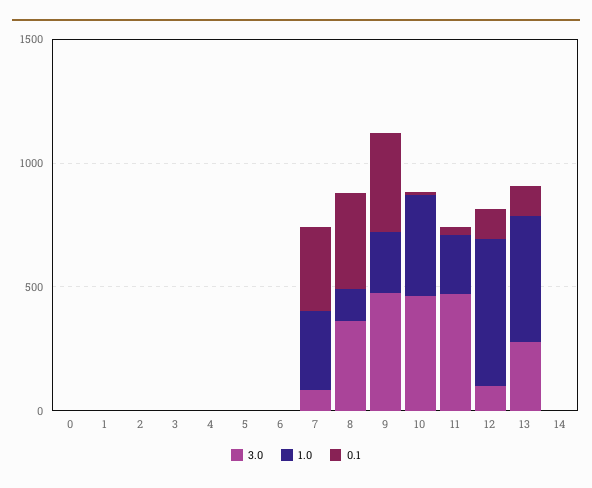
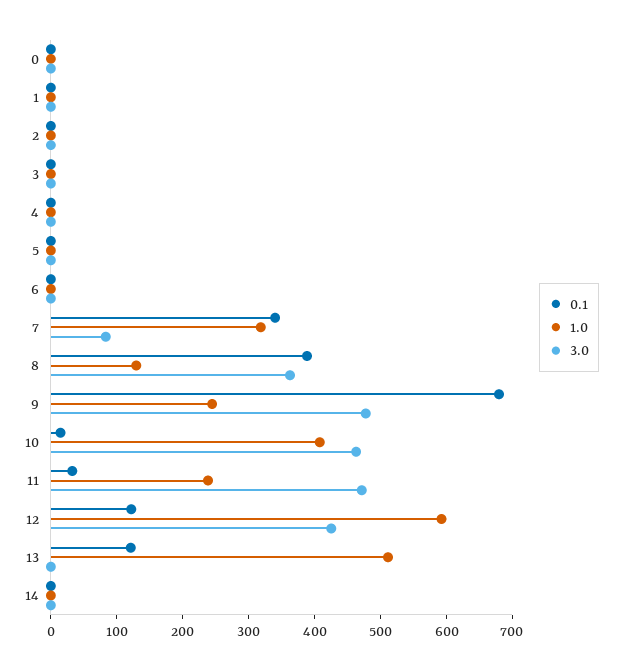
  {
    "3.0": {
      "0": 0,
      "1": 0,
      "2": 0,
      "3": 0,
      "4": 0,
      "5": 0,
      "6": 0,
      "7": 80,
      "8": 360,
      "9": 480,
      "10": 460,
      "11": 480,
-     "12": 100,
+     "12": 420,
-     "13": 300,
+     "13": 0,
      "14": 0
    },
    "1.0": {
      "0": 0,
      "1": 0,
      "2": 0,
      "3": 0,
      "4": 0,
      "5": 0,
      "6": 0,
      "7": 320,
      "8": 120,
      "9": 240,
      "10": 400,
      "11": 240,
      "12": 600,
      "13": 520,
      "14": 0
    },
    "0.1": {
      "0": 0,
      "1": 0,
      "2": 0,
      "3": 0,
      "4": 0,
      "5": 0,
      "6": 0,
      "7": 340,
      "8": 380,
-     "9": 400,
+     "9": 680,
      "10": 20,
      "11": 40,
      "12": 120,
      "13": 120,
      "14": 0
    }
  }

